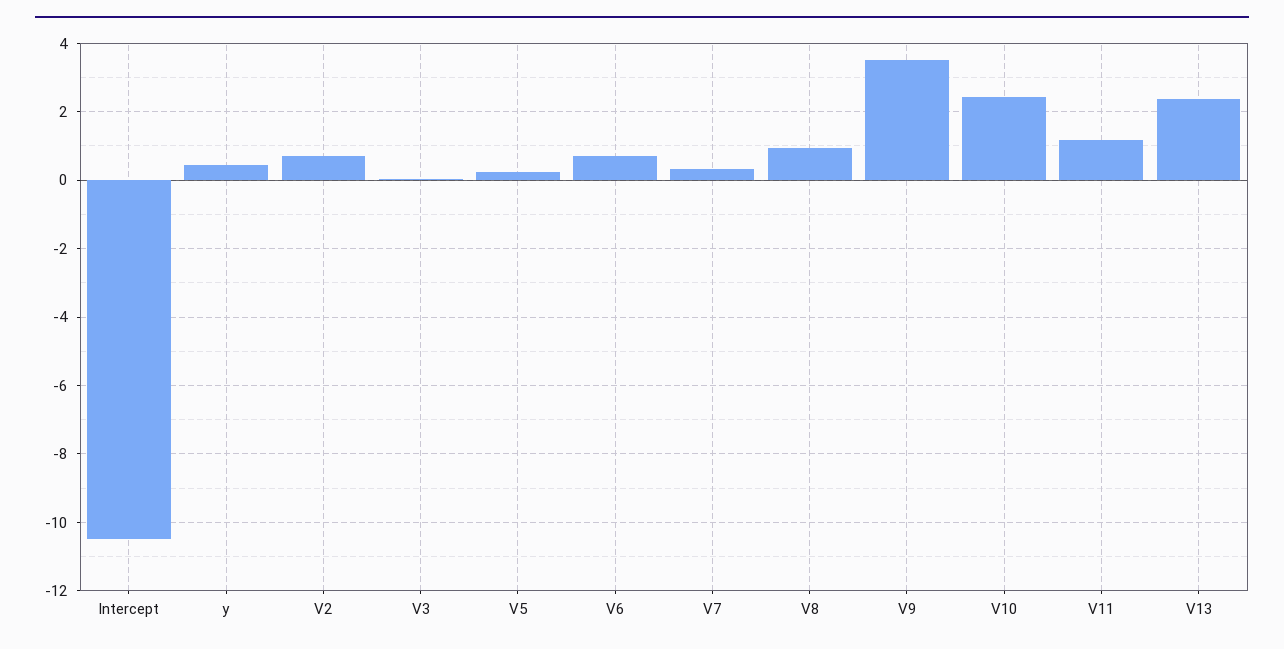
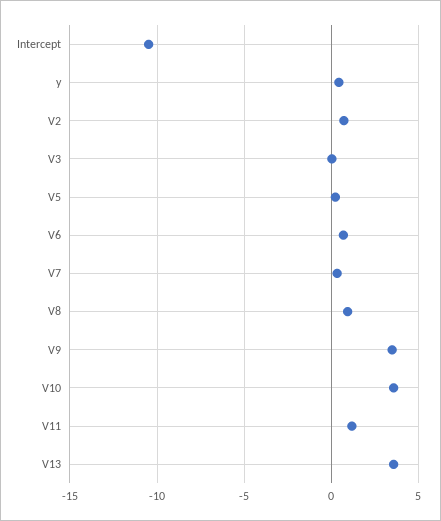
  {
    "Intercept": -10.4,
    "y": 0.4,
    "V2": 0.8,
    "V3": 0,
    "V5": 0.2,
    "V6": 0.8,
    "V7": 0.4,
    "V8": 1,
    "V9": 3.6,
-   "V10": 2.4,
+   "V10": 3.5,
    "V11": 1.2,
-   "V13": 2.4
+   "V13": 3.5
  }

